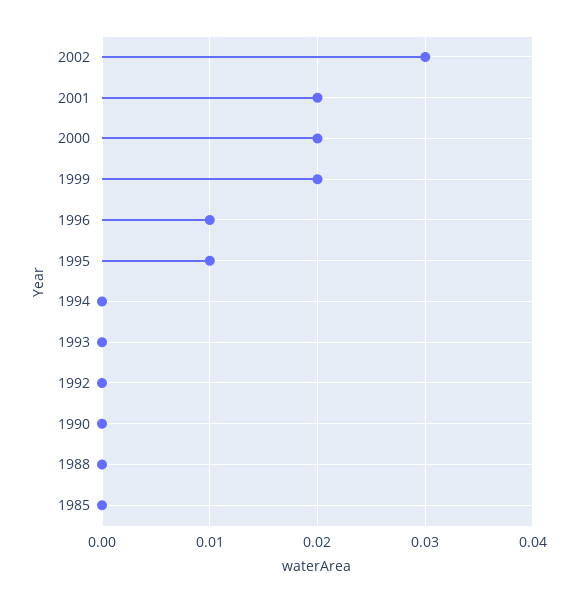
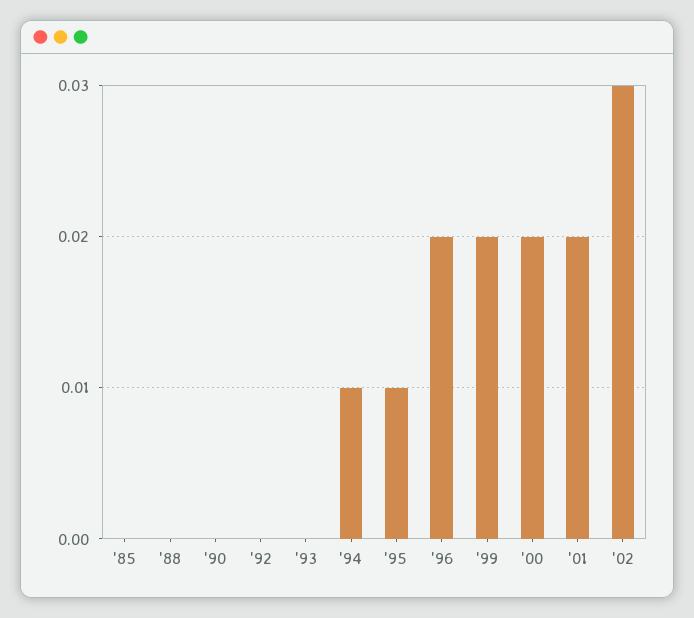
  {
    "2002": 0.03,
    "2001": 0.02,
    "2000": 0.02,
    "1999": 0.02,
-   "1996": 0.01,
+   "1996": 0.02,
    "1995": 0.01,
-   "1994": 0,
+   "1994": 0.01,
    "1993": 0,
    "1992": 0,
    "1990": 0,
    "1988": 0,
    "1985": 0
  }

